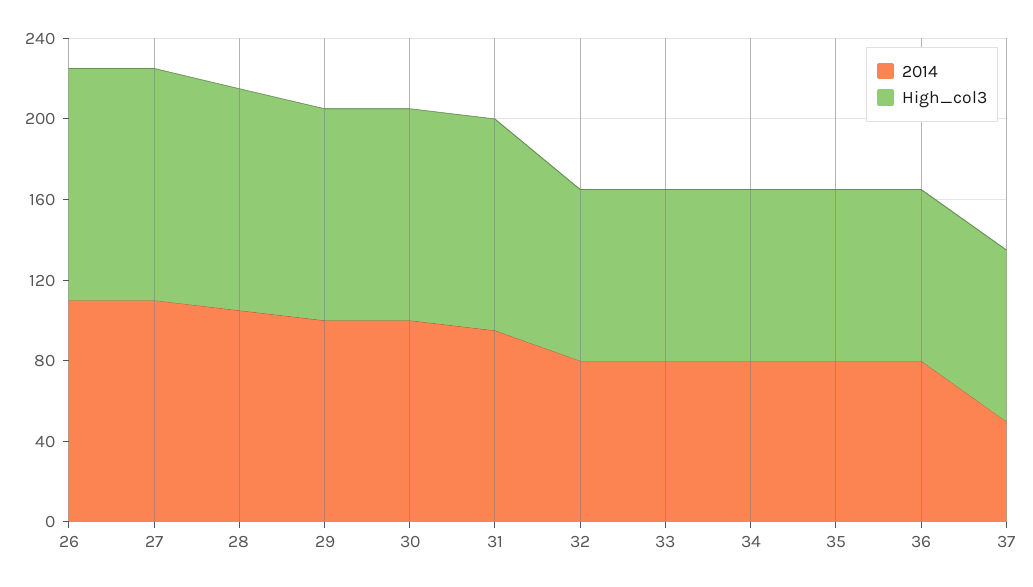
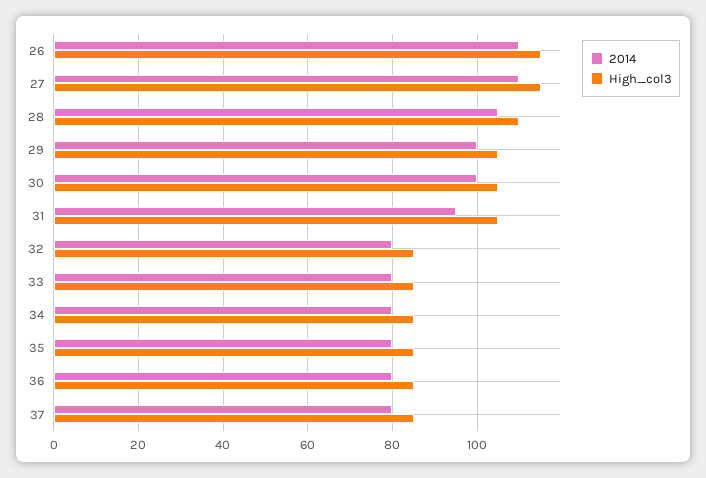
  {
    "2014": {
      "26": 110,
      "27": 110,
      "28": 105,
      "29": 100,
      "30": 100,
      "31": 95,
      "32": 80,
      "33": 80,
      "34": 80,
      "35": 80,
      "36": 80,
-     "37": 50
+     "37": 80
    },
    "High_col3": {
      "26": 115,
      "27": 115,
      "28": 110,
      "29": 105,
      "30": 105,
      "31": 105,
      "32": 85,
      "33": 85,
      "34": 85,
      "35": 85,
      "36": 85,
      "37": 85
    }
  }

